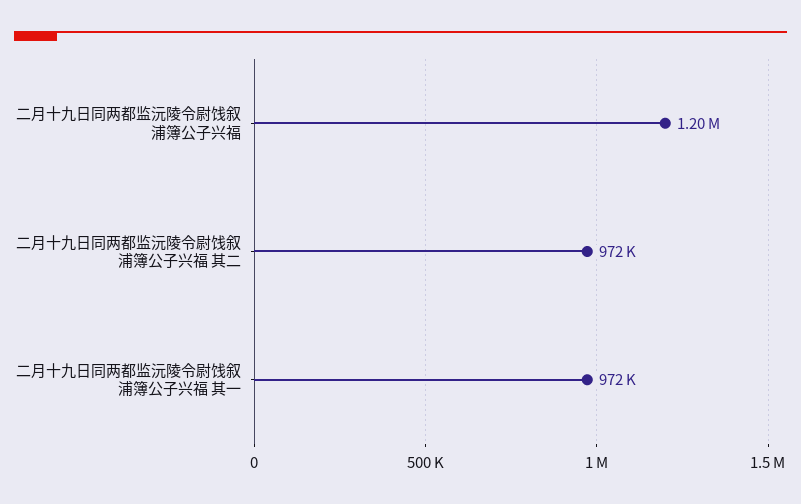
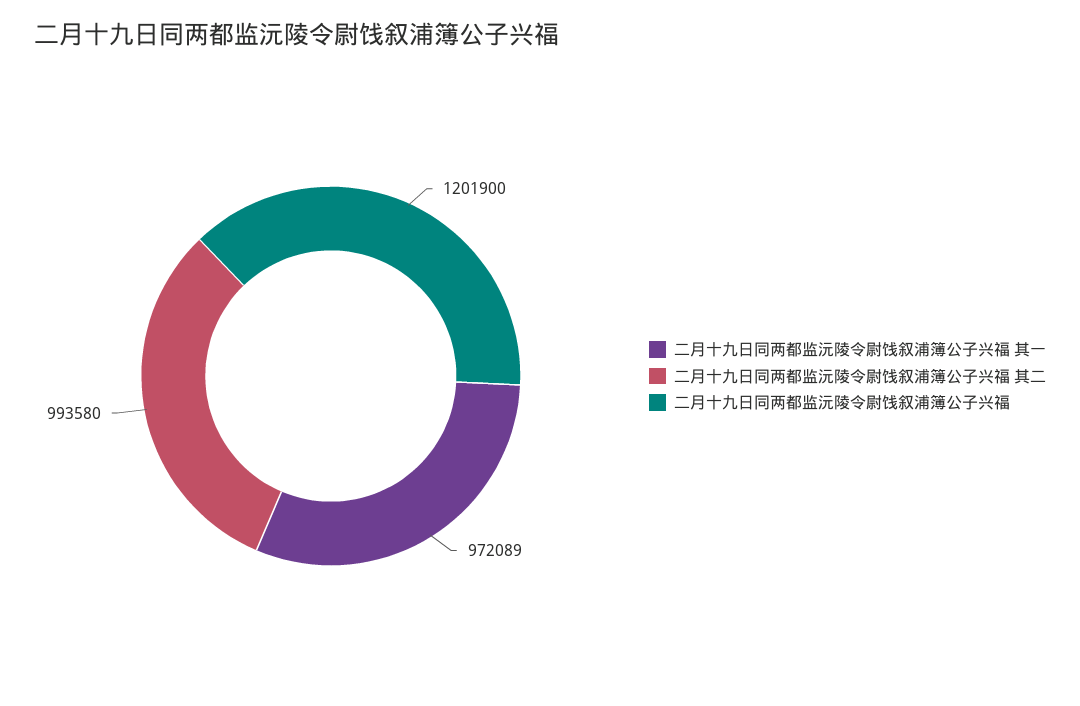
  {
    "二月十九日同两都监沅陵令尉饯叙浦簿公子兴福": 1201900,
-   "二月十九日同两都监沅陵令尉饯叙浦簿公子兴福 其二": 972000,
+   "二月十九日同两都监沅陵令尉饯叙浦簿公子兴福 其二": 993580,
    "二月十九日同两都监沅陵令尉饯叙浦簿公子兴福 其一": 972089
  }

